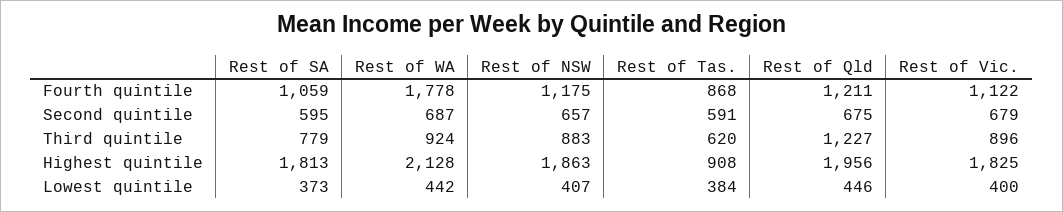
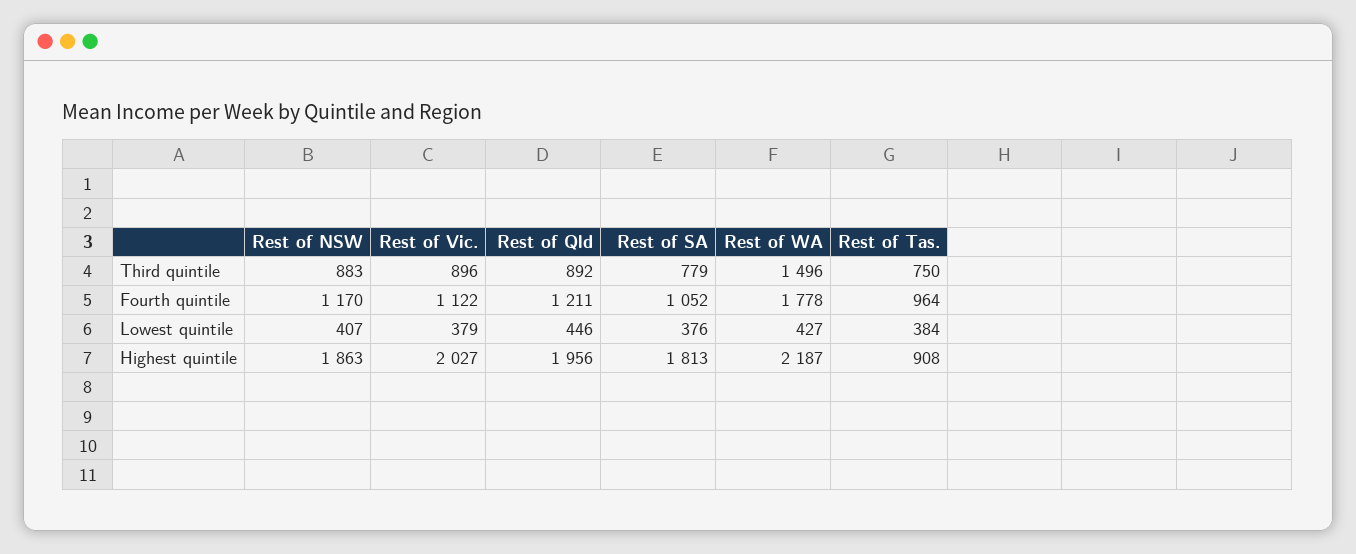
  {
    "Rest of SA": {
-     "Fourth quintile": 1059,
+     "Fourth quintile": 1052,
-     "Second quintile": 595,
      "Third quintile": 779,
      "Highest quintile": 1813,
-     "Lowest quintile": 373
+     "Lowest quintile": 376
    },
    "Rest of WA": {
      "Fourth quintile": 1778,
-     "Second quintile": 687,
-     "Third quintile": 924,
+     "Third quintile": 1496,
-     "Highest quintile": 2128,
+     "Highest quintile": 2187,
-     "Lowest quintile": 442
+     "Lowest quintile": 427
    },
    "Rest of NSW": {
-     "Fourth quintile": 1175,
+     "Fourth quintile": 1170,
-     "Second quintile": 657,
      "Third quintile": 883,
      "Highest quintile": 1863,
      "Lowest quintile": 407
    },
    "Rest of Tas.": {
-     "Fourth quintile": 868,
+     "Fourth quintile": 964,
-     "Second quintile": 591,
-     "Third quintile": 620,
+     "Third quintile": 750,
      "Highest quintile": 908,
      "Lowest quintile": 384
    },
    "Rest of Qld": {
      "Fourth quintile": 1211,
-     "Second quintile": 675,
-     "Third quintile": 1227,
+     "Third quintile": 892,
      "Highest quintile": 1956,
      "Lowest quintile": 446
    },
    "Rest of Vic.": {
      "Fourth quintile": 1122,
-     "Second quintile": 679,
      "Third quintile": 896,
-     "Highest quintile": 1825,
+     "Highest quintile": 2027,
-     "Lowest quintile": 400
+     "Lowest quintile": 379
    }
  }

